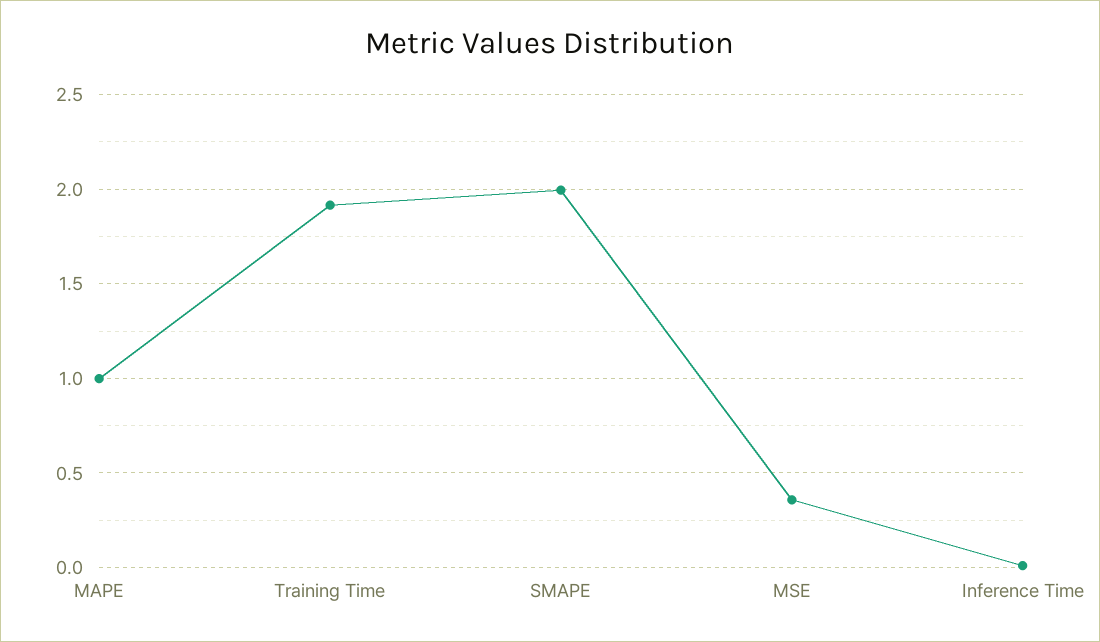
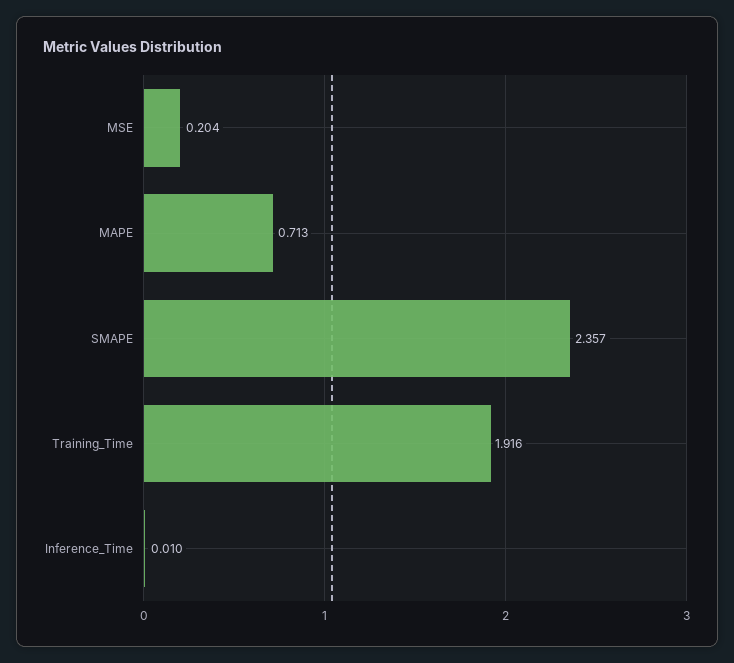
  {
-   "MAPE": 1,
+   "MAPE": 0.713,
    "Training Time": 1.916,
-   "SMAPE": 2,
+   "SMAPE": 2.357,
-   "MSE": 0.35,
+   "MSE": 0.204,
    "Inference Time": 0.01
  }

